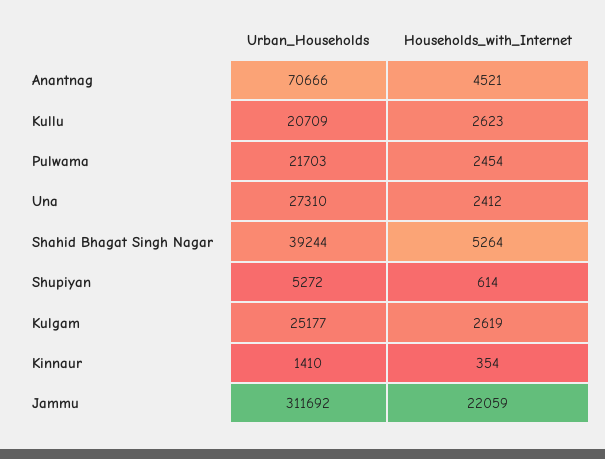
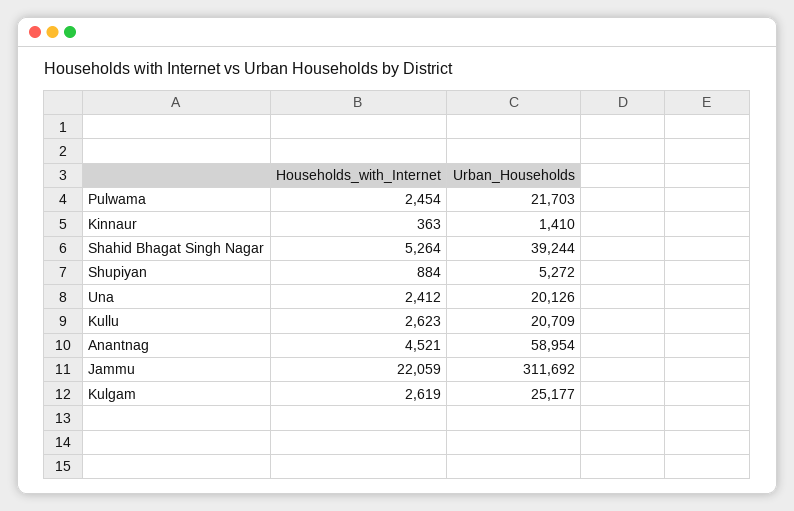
  {
    "Urban_Households": {
-     "Anantnag": 70666,
+     "Anantnag": 58954,
      "Kullu": 20709,
      "Pulwama": 21703,
-     "Una": 27310,
+     "Una": 20126,
      "Shahid Bhagat Singh Nagar": 39244,
      "Shupiyan": 5272,
      "Kulgam": 25177,
      "Kinnaur": 1410,
      "Jammu": 311692
    },
    "Households_with_Internet": {
      "Anantnag": 4521,
      "Kullu": 2623,
      "Pulwama": 2454,
      "Una": 2412,
      "Shahid Bhagat Singh Nagar": 5264,
-     "Shupiyan": 614,
+     "Shupiyan": 884,
      "Kulgam": 2619,
-     "Kinnaur": 354,
+     "Kinnaur": 363,
      "Jammu": 22059
    }
  }

